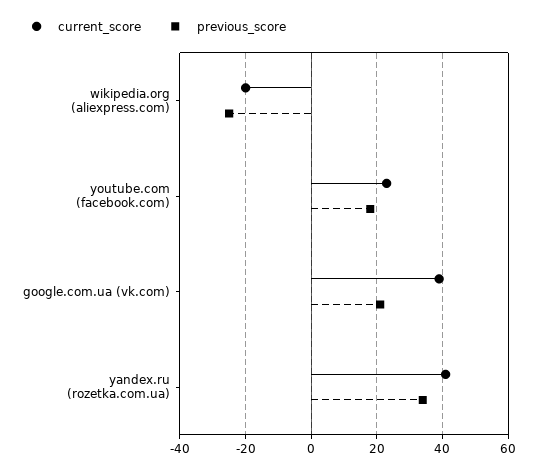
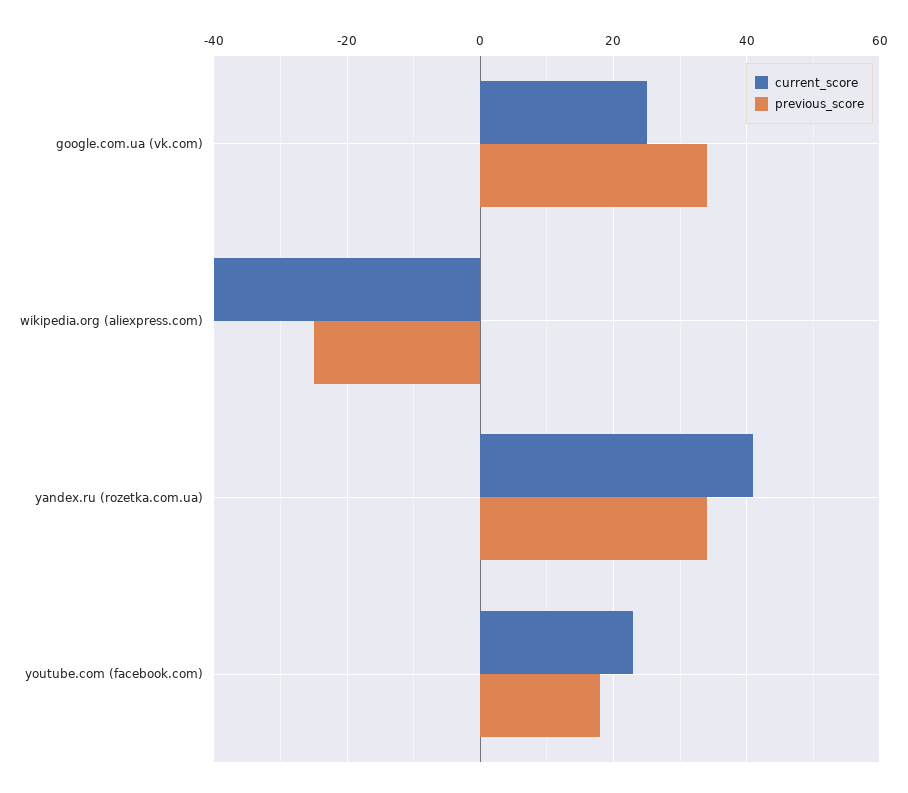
  {
    "current_score": {
-     "wikipedia.org (aliexpress.com)": -20,
+     "wikipedia.org (aliexpress.com)": -40,
      "youtube.com (facebook.com)": 25,
-     "google.com.ua (vk.com)": 40,
+     "google.com.ua (vk.com)": 25,
      "yandex.ru (rozetka.com.ua)": 40
    },
    "previous_score": {
      "wikipedia.org (aliexpress.com)": -25,
      "youtube.com (facebook.com)": 20,
-     "google.com.ua (vk.com)": 20,
+     "google.com.ua (vk.com)": 35,
      "yandex.ru (rozetka.com.ua)": 35
    }
  }

